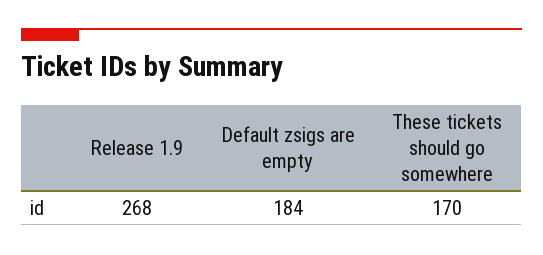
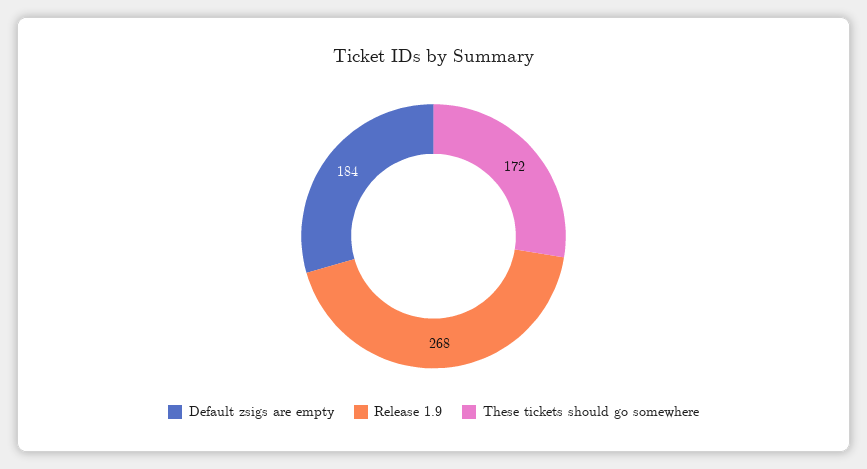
  {
    "Release 1.9": 268,
    "Default zsigs are empty": 184,
-   "These tickets should go somewhere": 170
+   "These tickets should go somewhere": 172
  }

